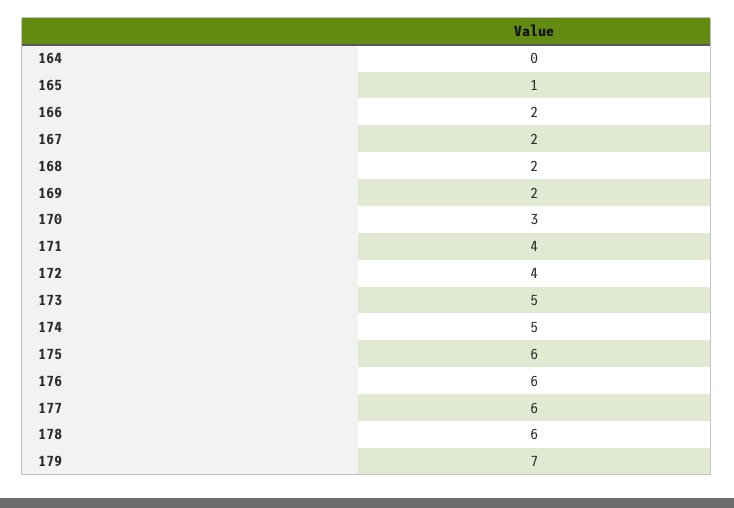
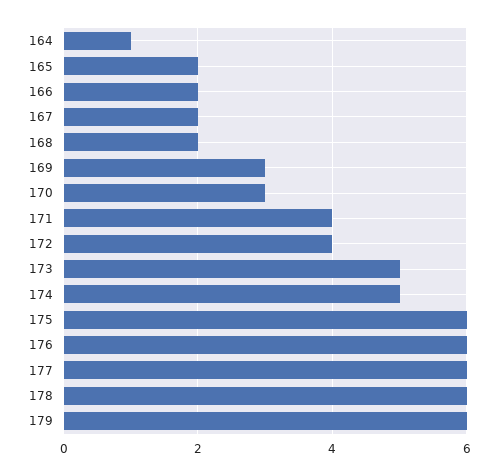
  {
-   "164": 0,
+   "164": 1,
-   "165": 1,
+   "165": 2,
    "166": 2,
    "167": 2,
    "168": 2,
-   "169": 2,
+   "169": 3,
    "170": 3,
    "171": 4,
    "172": 4,
    "173": 5,
    "174": 5,
    "175": 6,
    "176": 6,
    "177": 6,
    "178": 6,
-   "179": 7
+   "179": 6
  }

